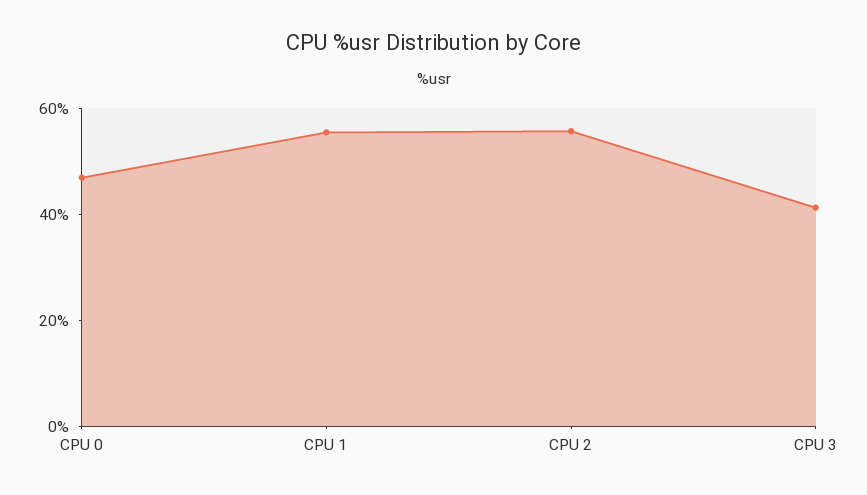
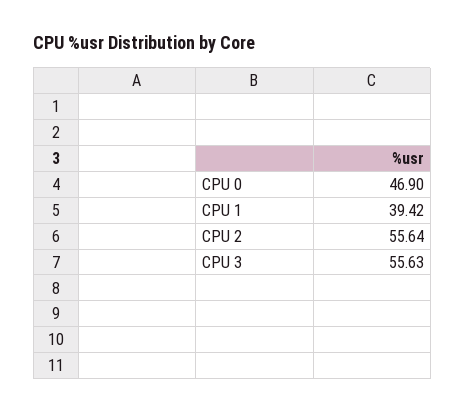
  {
    "CPU 0": 46.9,
-   "CPU 1": 55,
+   "CPU 1": 39.42,
    "CPU 2": 55.64,
-   "CPU 3": 40
+   "CPU 3": 55.63
  }

